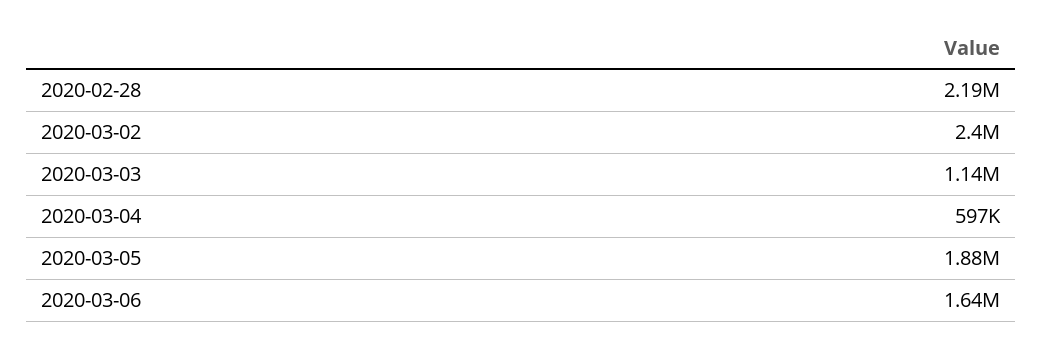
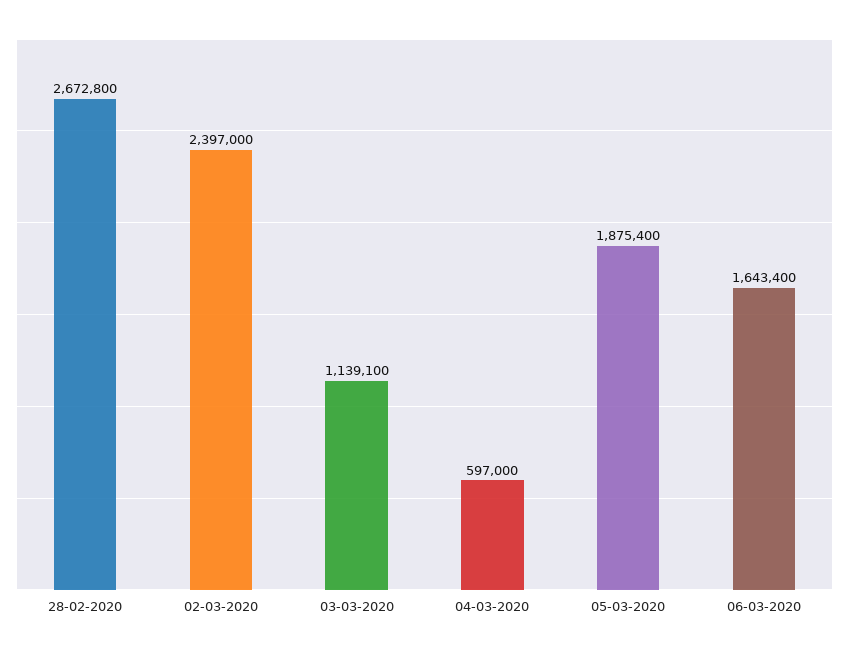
  {
-   "2020-02-28": 2190000,
+   "2020-02-28": 2672800,
    "2020-03-02": 2397000,
    "2020-03-03": 1139100,
    "2020-03-04": 597000,
    "2020-03-05": 1875400,
    "2020-03-06": 1643400
  }

